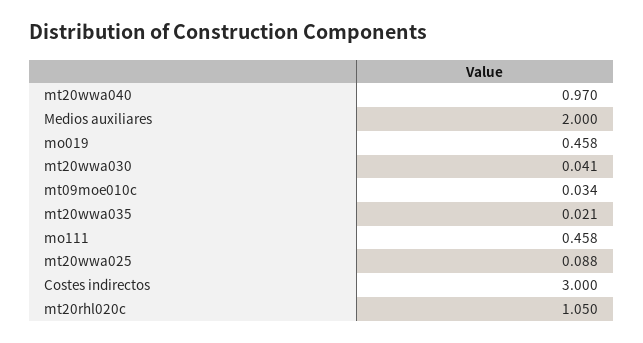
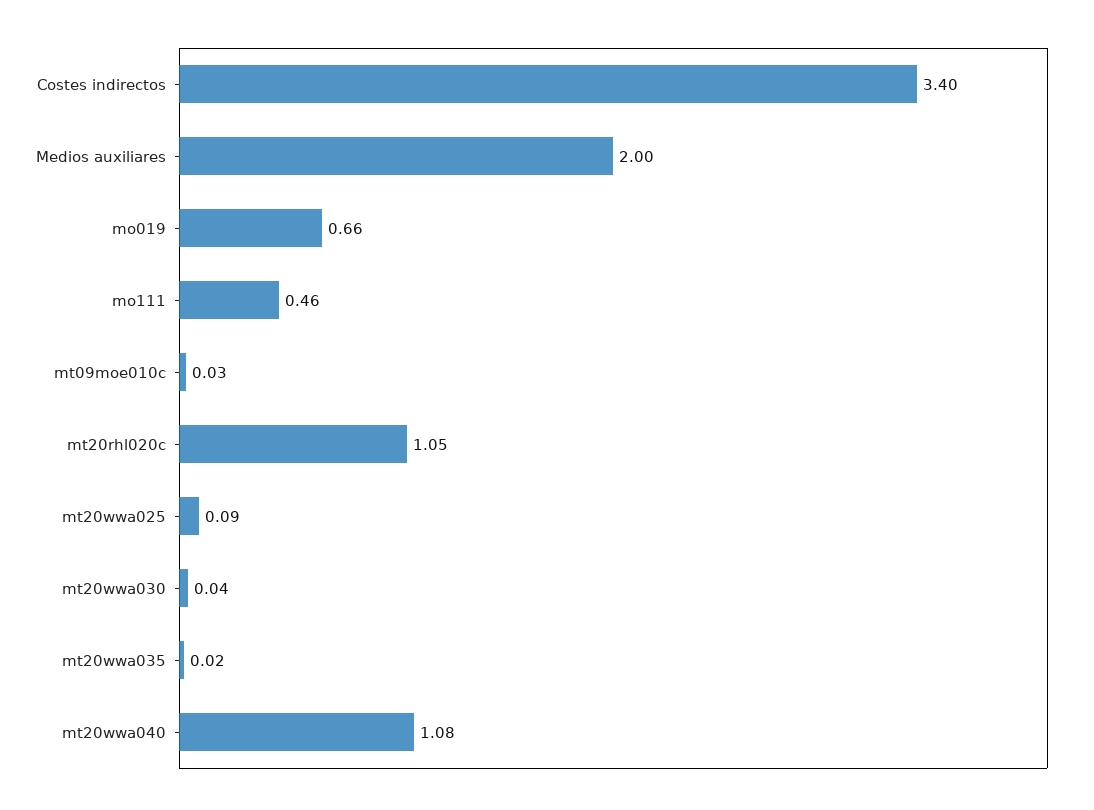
  {
-   "mt20wwa040": 0.97,
+   "mt20wwa040": 1.08,
    "Medios auxiliares": 2,
-   "mo019": 0.458,
+   "mo019": 0.66,
    "mt20wwa030": 0.041,
    "mt09moe010c": 0.034,
    "mt20wwa035": 0.021,
    "mo111": 0.458,
    "mt20wwa025": 0.088,
-   "Costes indirectos": 3,
+   "Costes indirectos": 3.4,
    "mt20rhl020c": 1.05
  }

